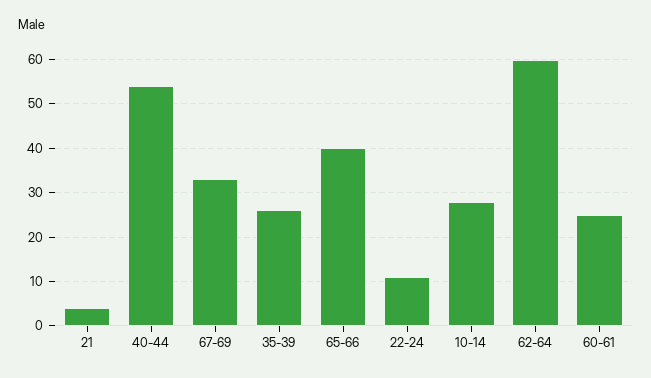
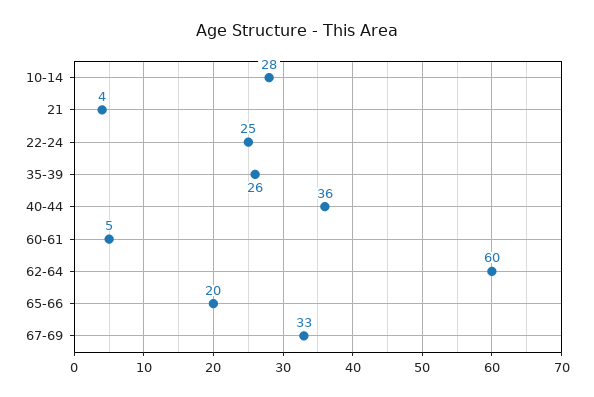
  {
    "21": 4,
-   "40-44": 55,
+   "40-44": 36,
    "67-69": 33,
    "35-39": 26,
-   "65-66": 40,
+   "65-66": 20,
-   "22-24": 10,
+   "22-24": 25,
    "10-14": 28,
    "62-64": 60,
-   "60-61": 25
+   "60-61": 5
  }

